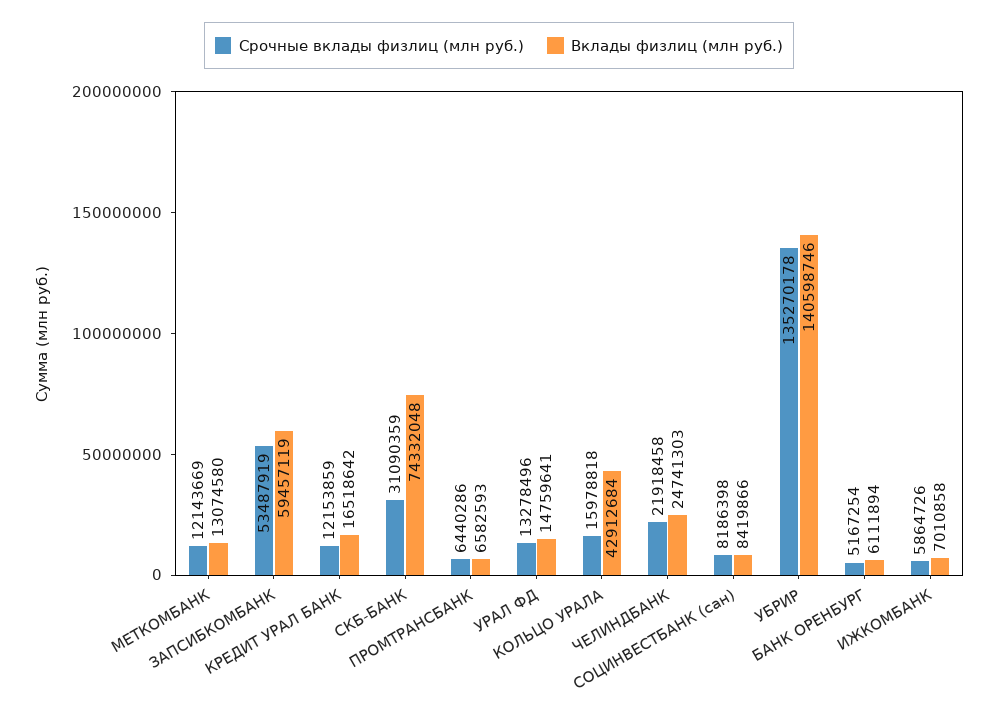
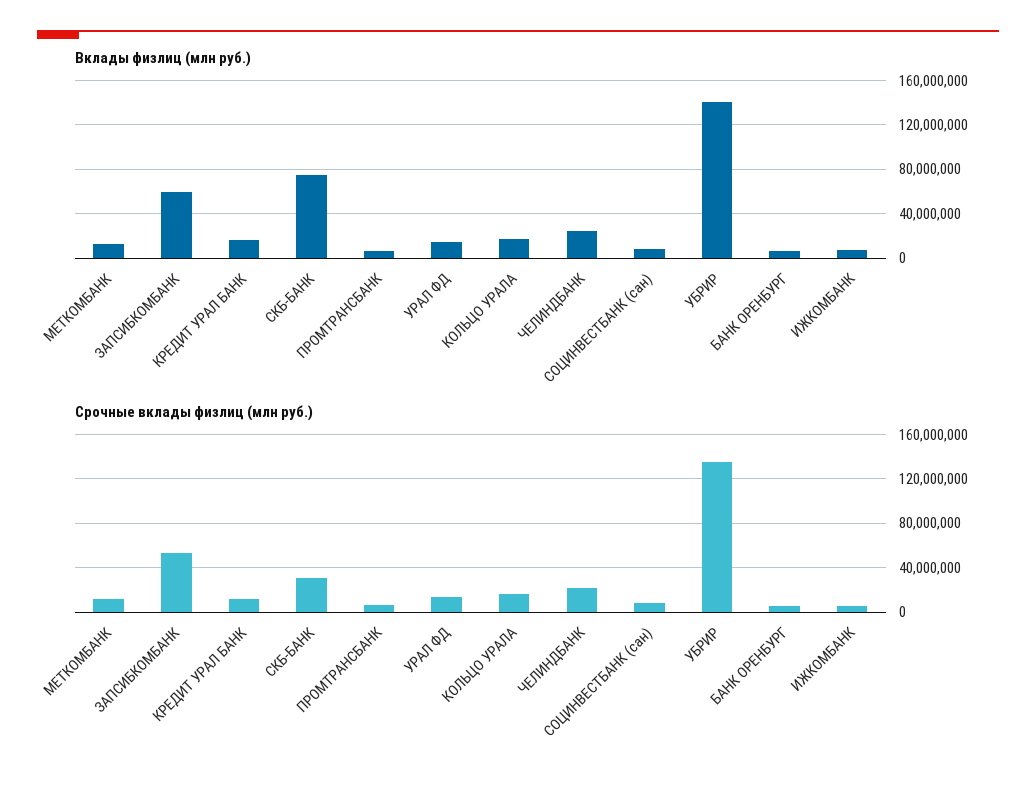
  {
    "Срочные вклады физлиц (млн руб.)": {
      "МЕТКОМБАНК": 12143669,
      "ЗАПСИБКОМБАНК": 53487919,
      "КРЕДИТ УРАЛ БАНК": 12153859,
      "СКБ-БАНК": 31090359,
      "ПРОМТРАНСБАНК": 6440286,
      "УРАЛ ФД": 13278496,
      "КОЛЬЦО УРАЛА": 15978818,
      "ЧЕЛИНДБАНК": 21918458,
      "СОЦИНВЕСТБАНК (сан)": 8186398,
      "УБРИР": 135270178,
      "БАНК ОРЕНБУРГ": 5167254,
      "ИЖКОМБАНК": 5864726
    },
    "Вклады физлиц (млн руб.)": {
      "МЕТКОМБАНК": 13074580,
      "ЗАПСИБКОМБАНК": 59457119,
      "КРЕДИТ УРАЛ БАНК": 16518642,
      "СКБ-БАНК": 74332048,
      "ПРОМТРАНСБАНК": 6582593,
      "УРАЛ ФД": 14759641,
-     "КОЛЬЦО УРАЛА": 42912684,
+     "КОЛЬЦО УРАЛА": 20000000,
      "ЧЕЛИНДБАНК": 24741303,
      "СОЦИНВЕСТБАНК (сан)": 8419866,
      "УБРИР": 140598746,
      "БАНК ОРЕНБУРГ": 6111894,
      "ИЖКОМБАНК": 7010858
    }
  }

